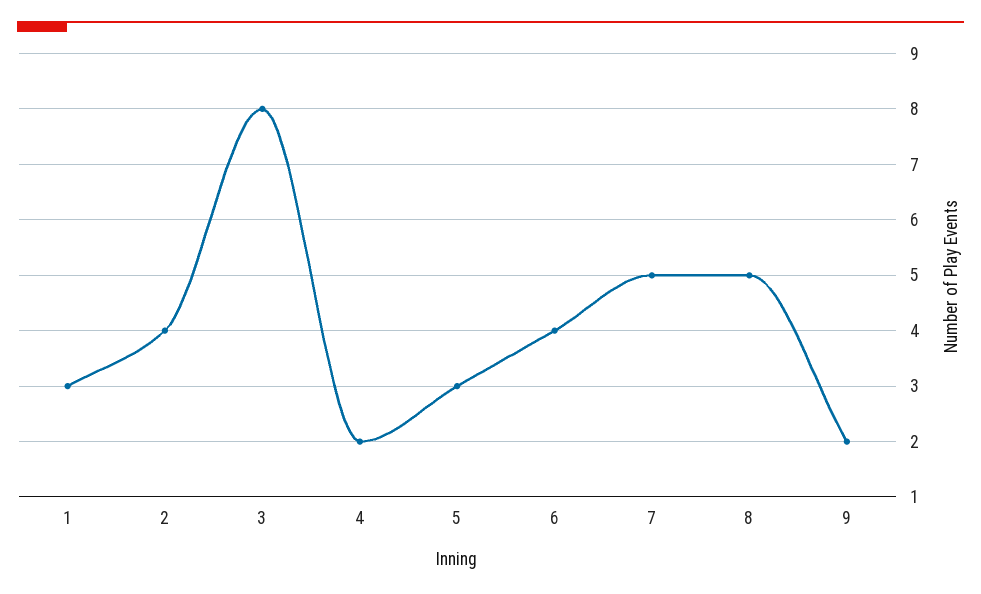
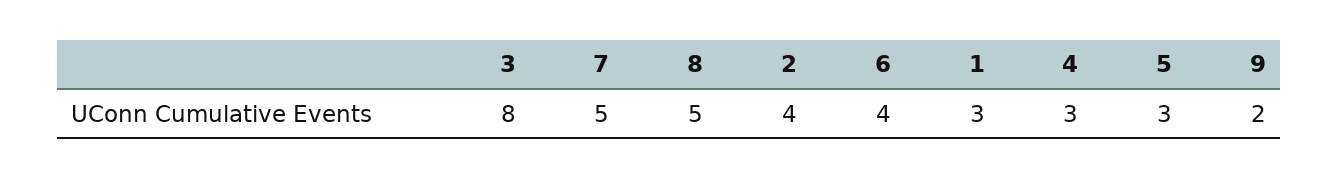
  {
    "1": 3,
    "2": 4,
    "3": 8,
-   "4": 2,
+   "4": 3,
    "5": 3,
    "6": 4,
    "7": 5,
    "8": 5,
    "9": 2
  }

